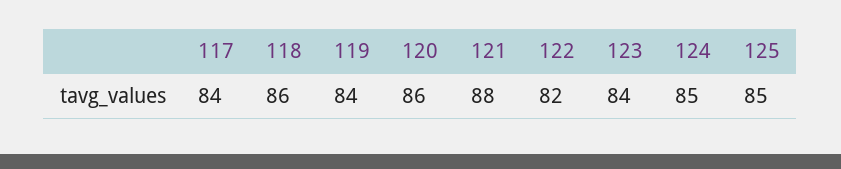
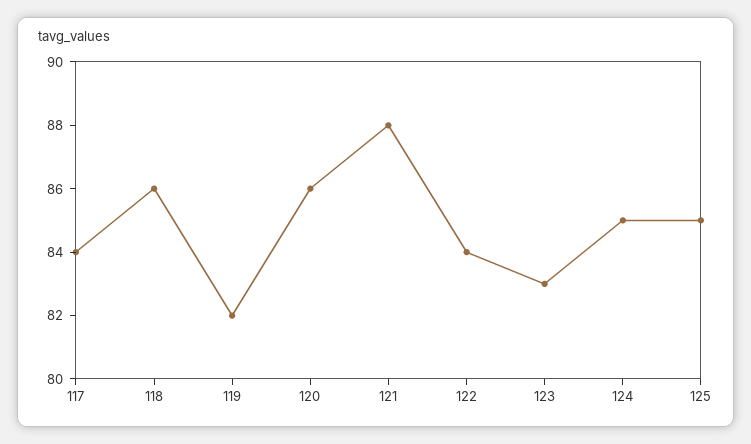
  {
    "117": 84,
    "118": 86,
-   "119": 84,
+   "119": 82,
    "120": 86,
    "121": 88,
-   "122": 82,
+   "122": 84,
-   "123": 84,
+   "123": 83,
    "124": 85,
    "125": 85
  }

